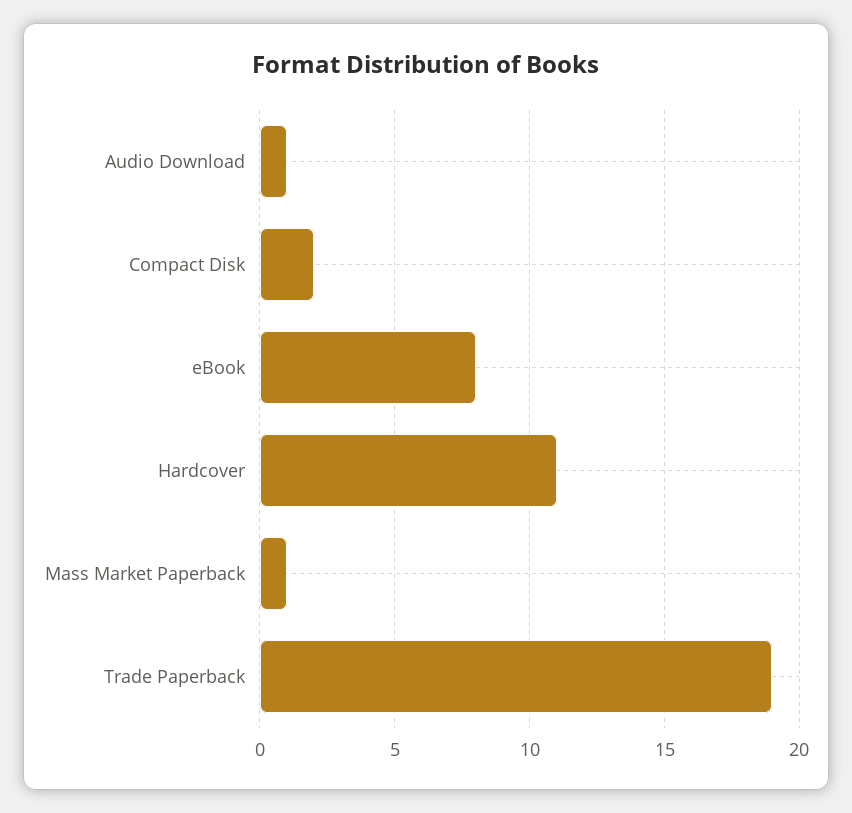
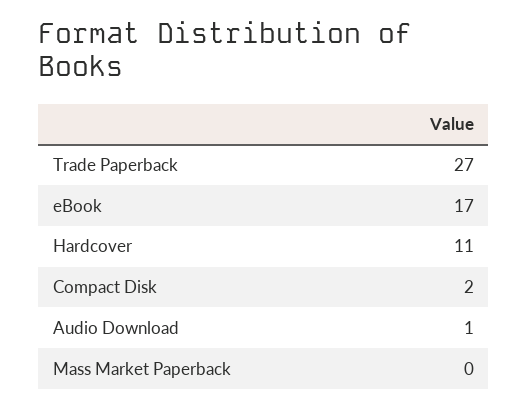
  {
    "Audio Download": 1,
    "Compact Disk": 2,
-   "eBook": 8,
+   "eBook": 17,
    "Hardcover": 11,
-   "Mass Market Paperback": 1,
+   "Mass Market Paperback": 0,
-   "Trade Paperback": 19
+   "Trade Paperback": 27
  }

